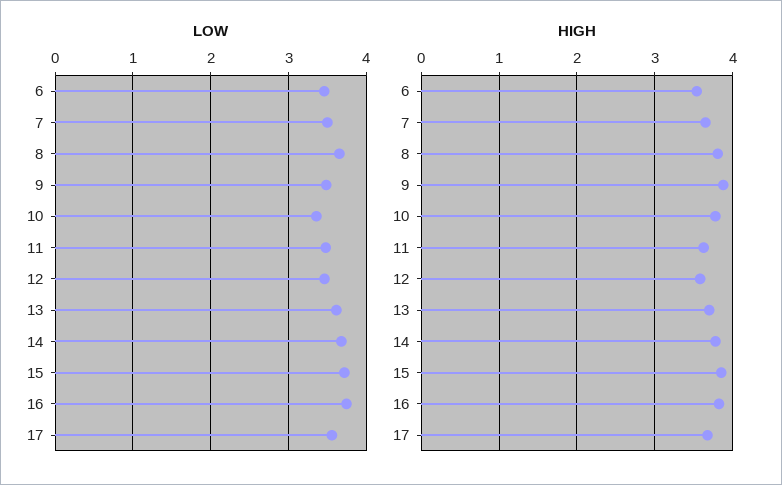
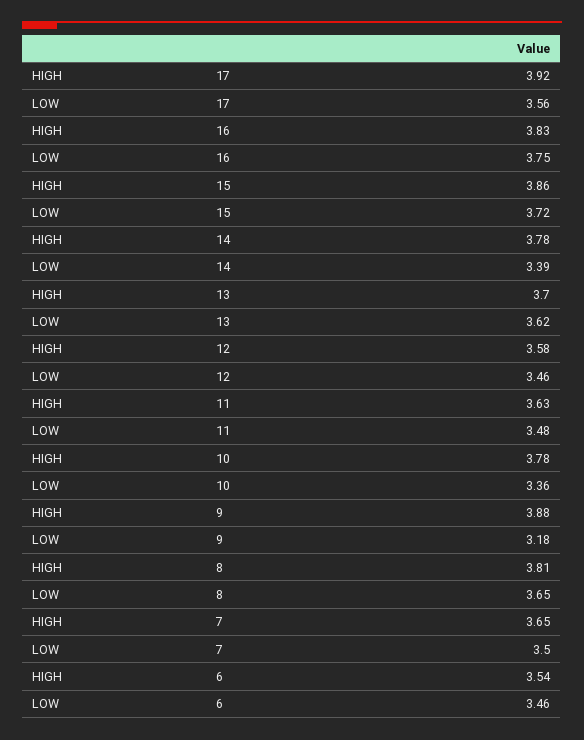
  {
    "LOW": {
      "6": 3.46,
      "7": 3.5,
      "8": 3.65,
-     "9": 3.5,
+     "9": 3.18,
      "10": 3.36,
      "11": 3.48,
      "12": 3.46,
      "13": 3.62,
-     "14": 3.7,
+     "14": 3.39,
      "15": 3.72,
      "16": 3.75,
      "17": 3.56
    },
    "HIGH": {
      "6": 3.54,
      "7": 3.65,
      "8": 3.81,
      "9": 3.88,
      "10": 3.78,
      "11": 3.63,
      "12": 3.58,
      "13": 3.7,
      "14": 3.78,
      "15": 3.86,
      "16": 3.83,
-     "17": 3.7
+     "17": 3.92
    }
  }

